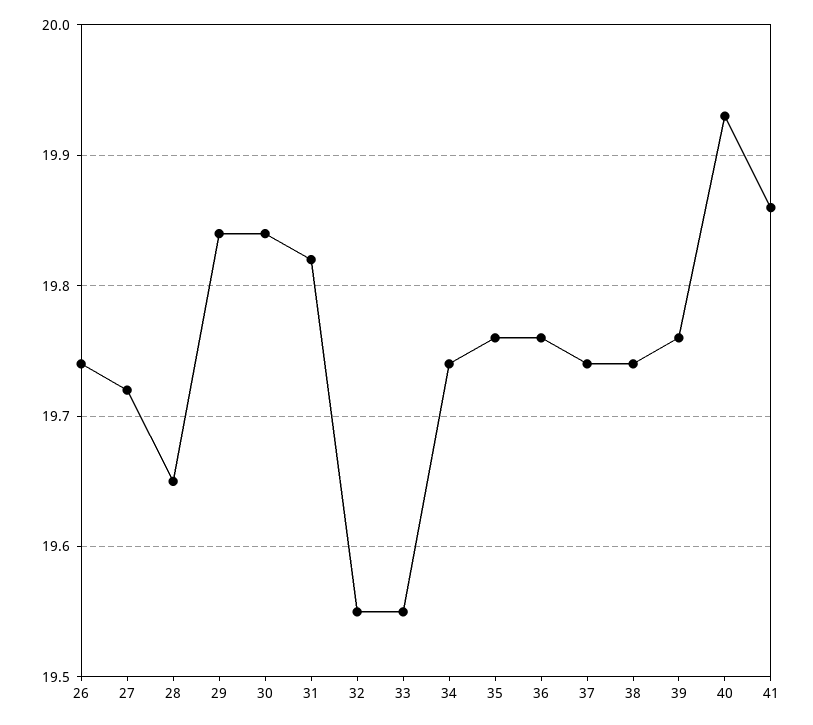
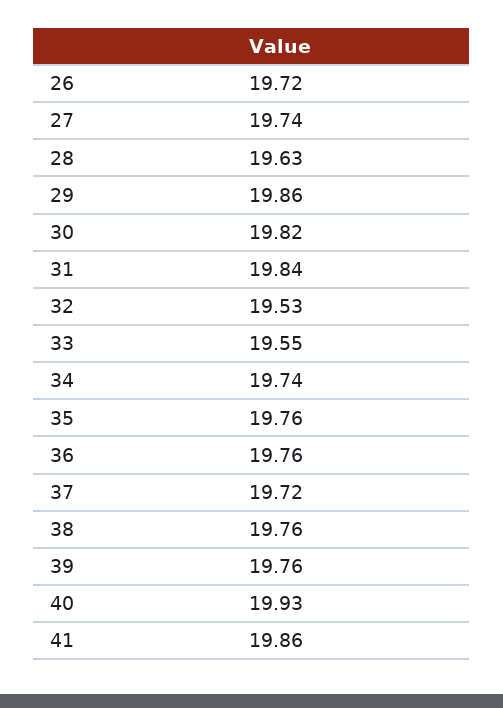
  {
-   "26": 19.74,
+   "26": 19.72,
-   "27": 19.72,
+   "27": 19.74,
-   "28": 19.65,
+   "28": 19.63,
-   "29": 19.84,
+   "29": 19.86,
-   "30": 19.84,
+   "30": 19.82,
-   "31": 19.82,
+   "31": 19.84,
-   "32": 19.55,
+   "32": 19.53,
    "33": 19.55,
    "34": 19.74,
    "35": 19.76,
    "36": 19.76,
-   "37": 19.74,
+   "37": 19.72,
-   "38": 19.74,
+   "38": 19.76,
    "39": 19.76,
    "40": 19.93,
    "41": 19.86
  }

